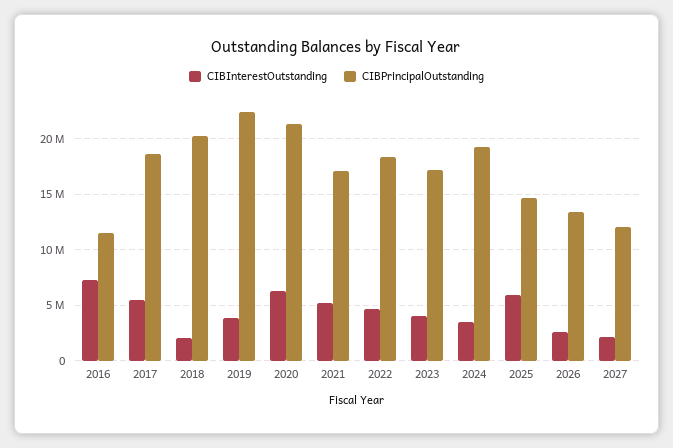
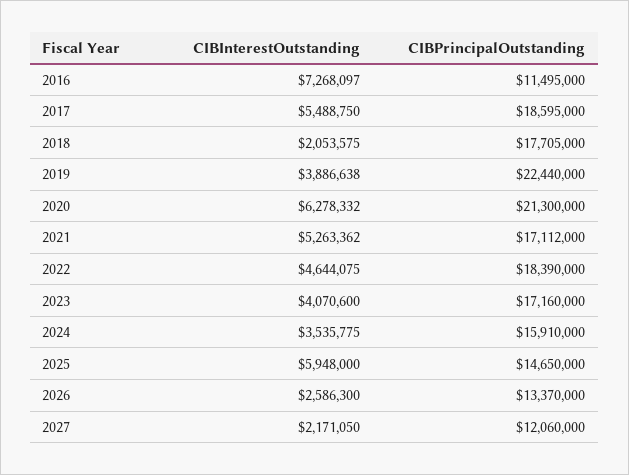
  {
    "CIBInterestOutstanding": {
      "2016": 7268097,
      "2017": 5488750,
      "2018": 2053575,
      "2019": 3886638,
      "2020": 6278332,
      "2021": 5263362,
      "2022": 4644075,
      "2023": 4070600,
      "2024": 3535775,
      "2025": 5948000,
      "2026": 2586300,
      "2027": 2171050
    },
    "CIBPrincipalOutstanding": {
      "2016": 11495000,
      "2017": 18595000,
-     "2018": 20000000,
+     "2018": 17705000,
      "2019": 22440000,
      "2020": 21300000,
      "2021": 17112000,
      "2022": 18390000,
      "2023": 17160000,
-     "2024": 19000000,
+     "2024": 15910000,
      "2025": 14650000,
      "2026": 13370000,
      "2027": 12060000
    }
  }

